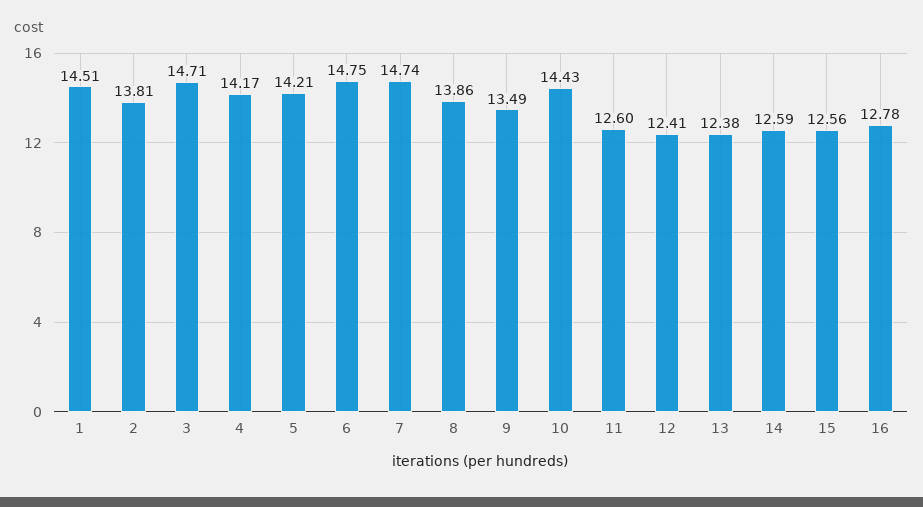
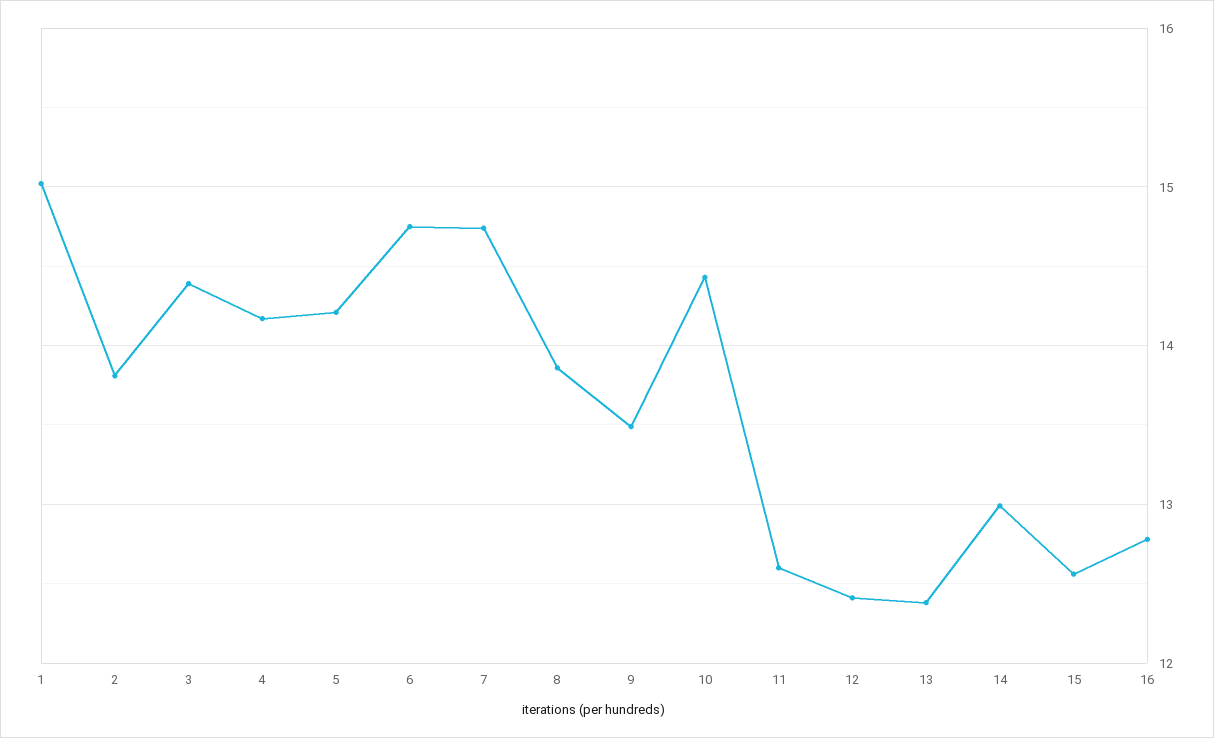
  {
-   "1": 14.51,
+   "1": 15,
    "2": 13.81,
-   "3": 14.71,
+   "3": 14.4,
    "4": 14.17,
    "5": 14.21,
    "6": 14.75,
    "7": 14.74,
    "8": 13.86,
    "9": 13.49,
    "10": 14.43,
    "11": 12.6,
    "12": 12.41,
    "13": 12.38,
-   "14": 12.59,
+   "14": 13,
    "15": 12.56,
    "16": 12.78
  }

